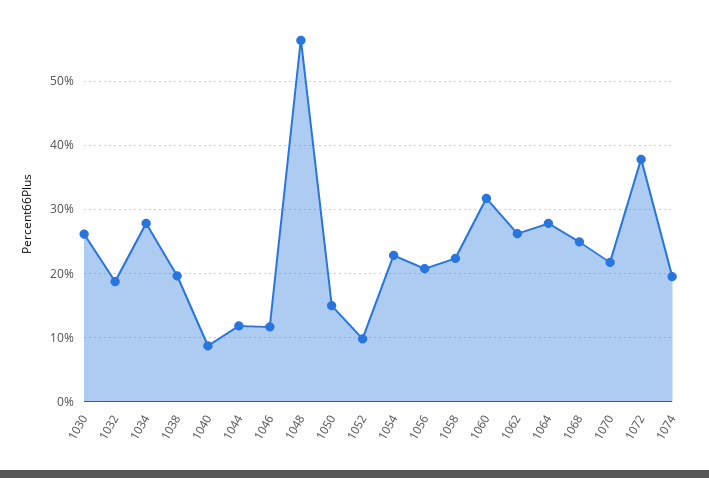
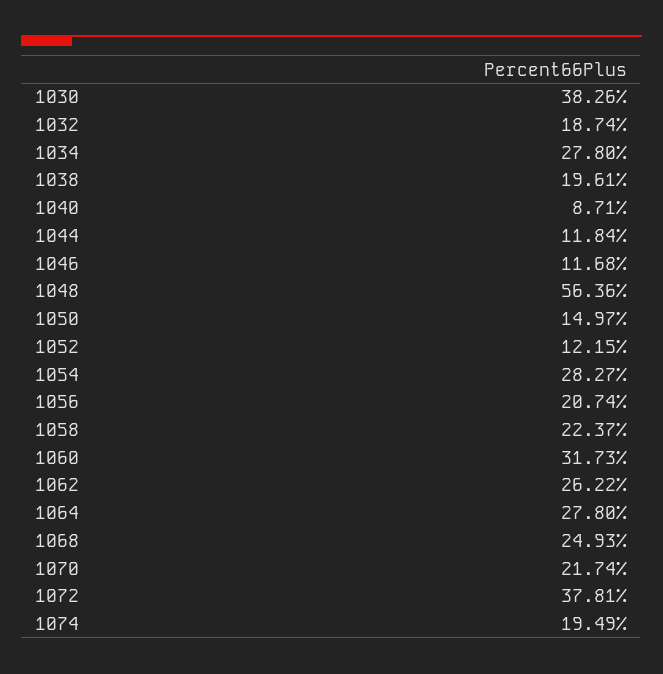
  {
-   "1030": 26,
+   "1030": 38.26,
    "1032": 18.74,
    "1034": 27.8,
    "1038": 19.61,
    "1040": 8.71,
    "1044": 11.84,
    "1046": 11.68,
    "1048": 56.36,
    "1050": 14.97,
-   "1052": 10,
+   "1052": 12.15,
-   "1054": 23,
+   "1054": 28.27,
    "1056": 20.74,
    "1058": 22.37,
    "1060": 31.73,
    "1062": 26.22,
    "1064": 27.8,
    "1068": 24.93,
    "1070": 21.74,
    "1072": 37.81,
    "1074": 19.49
  }

